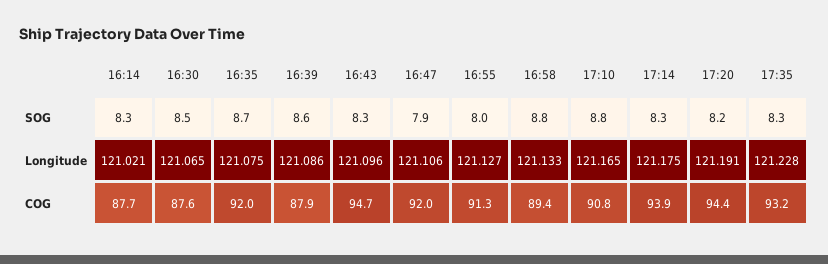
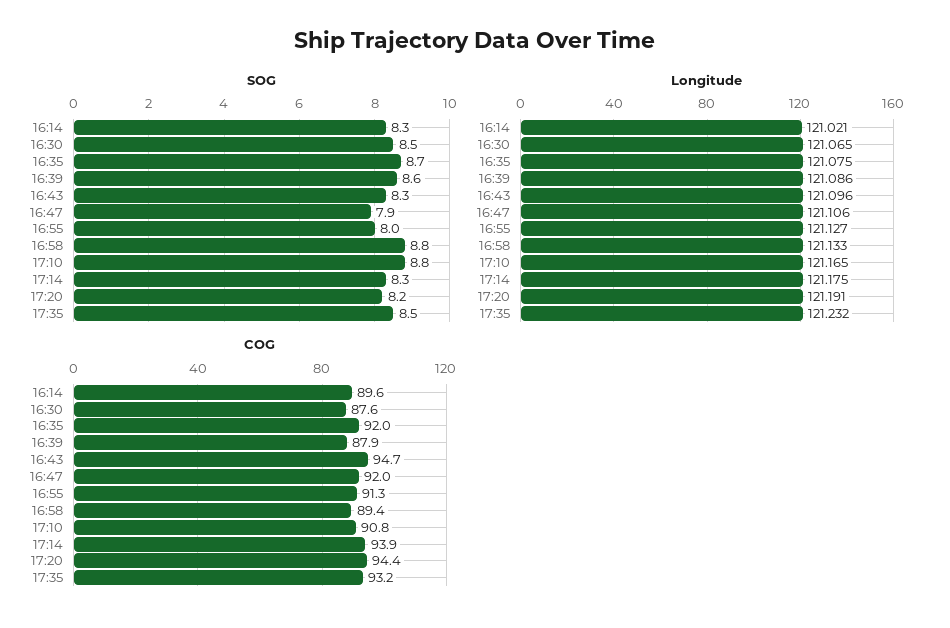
  {
    "SOG": {
      "16:14": 8.3,
      "16:30": 8.5,
      "16:35": 8.7,
      "16:39": 8.6,
      "16:43": 8.3,
      "16:47": 7.9,
      "16:55": 8,
      "16:58": 8.8,
      "17:10": 8.8,
      "17:14": 8.3,
      "17:20": 8.2,
-     "17:35": 8.3
+     "17:35": 8.5
    },
    "Longitude": {
      "16:14": 121.021,
      "16:30": 121.065,
      "16:35": 121.075,
      "16:39": 121.086,
      "16:43": 121.096,
      "16:47": 121.106,
      "16:55": 121.127,
      "16:58": 121.133,
      "17:10": 121.165,
      "17:14": 121.175,
      "17:20": 121.191,
-     "17:35": 121.228
+     "17:35": 121.232
    },
    "COG": {
-     "16:14": 87.7,
+     "16:14": 89.6,
      "16:30": 87.6,
      "16:35": 92,
      "16:39": 87.9,
      "16:43": 94.7,
      "16:47": 92,
      "16:55": 91.3,
      "16:58": 89.4,
      "17:10": 90.8,
      "17:14": 93.9,
      "17:20": 94.4,
      "17:35": 93.2
    }
  }

